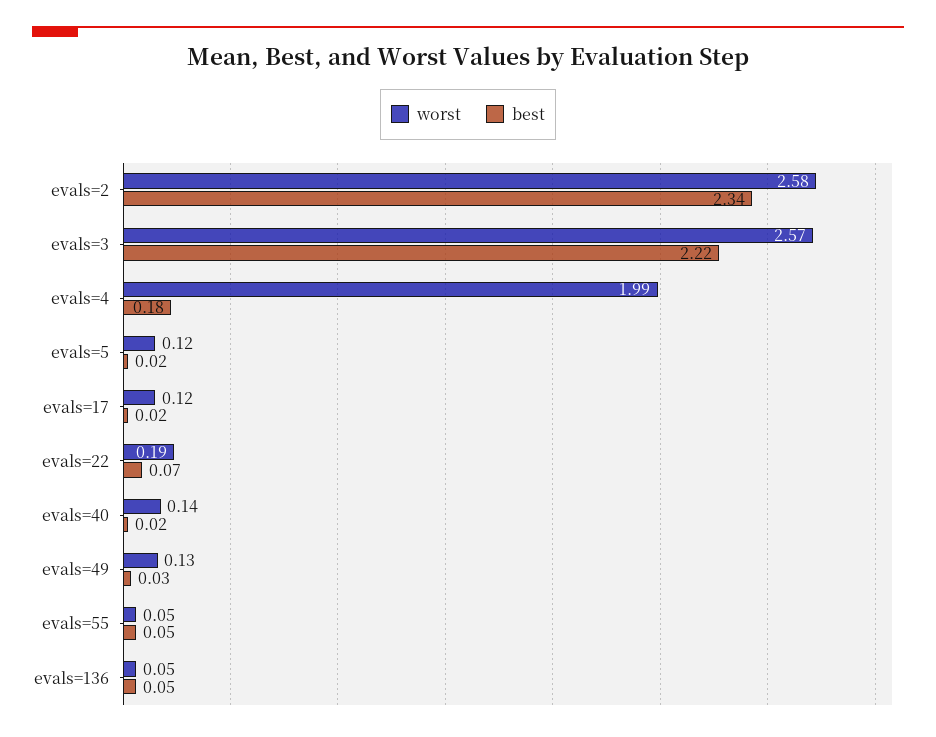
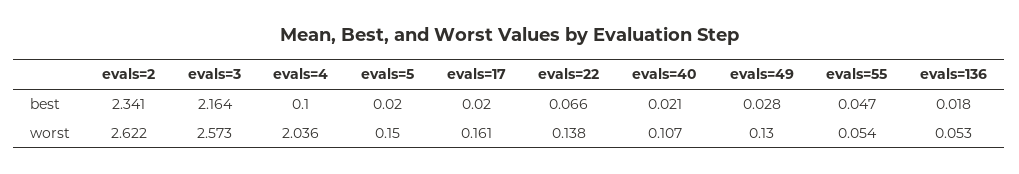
  {
    "worst": {
-     "evals=2": 2.58,
+     "evals=2": 2.622,
      "evals=3": 2.573,
-     "evals=4": 1.99,
+     "evals=4": 2.036,
-     "evals=5": 0.12,
+     "evals=5": 0.15,
-     "evals=17": 0.12,
+     "evals=17": 0.161,
-     "evals=22": 0.19,
+     "evals=22": 0.138,
-     "evals=40": 0.14,
+     "evals=40": 0.107,
      "evals=49": 0.13,
      "evals=55": 0.054,
      "evals=136": 0.053
    },
    "best": {
      "evals=2": 2.341,
-     "evals=3": 2.22,
+     "evals=3": 2.164,
-     "evals=4": 0.18,
+     "evals=4": 0.1,
      "evals=5": 0.02,
      "evals=17": 0.02,
      "evals=22": 0.066,
      "evals=40": 0.021,
      "evals=49": 0.028,
      "evals=55": 0.047,
-     "evals=136": 0.05
+     "evals=136": 0.018
    }
  }

